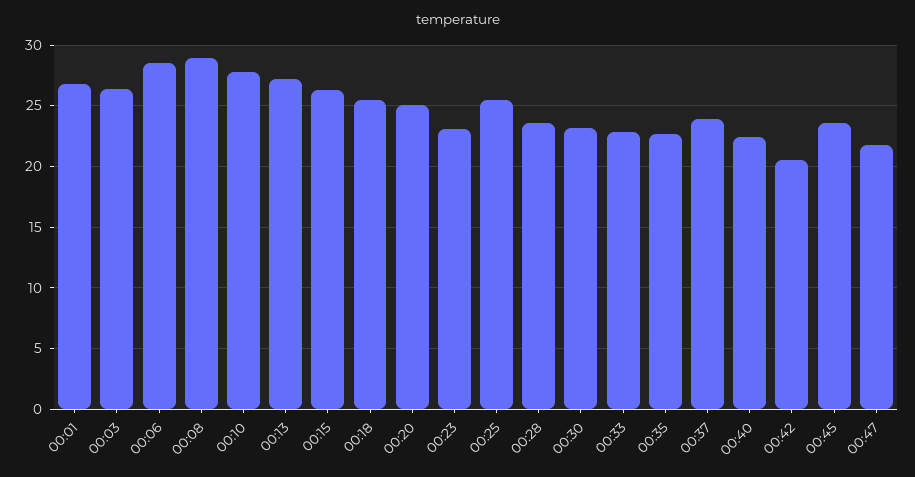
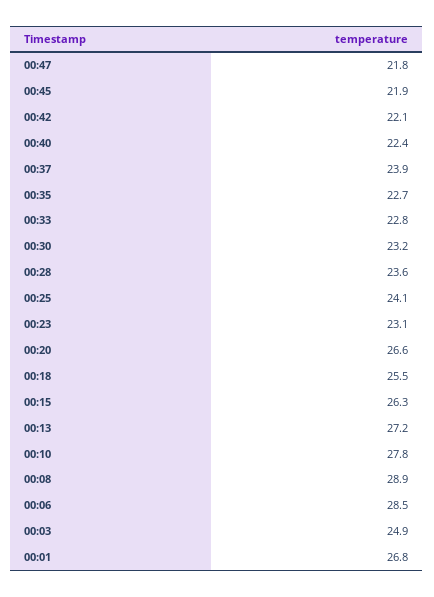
  {
    "00:01": 26.8,
-   "00:03": 26.5,
+   "00:03": 24.9,
    "00:06": 28.5,
    "00:08": 28.9,
    "00:10": 27.8,
    "00:13": 27.2,
    "00:15": 26.3,
    "00:18": 25.5,
-   "00:20": 25,
+   "00:20": 26.6,
    "00:23": 23.1,
-   "00:25": 25.5,
+   "00:25": 24.1,
    "00:28": 23.6,
    "00:30": 23.2,
    "00:33": 22.8,
    "00:35": 22.7,
    "00:37": 23.9,
    "00:40": 22.4,
-   "00:42": 20.5,
+   "00:42": 22.1,
-   "00:45": 23.5,
+   "00:45": 21.9,
    "00:47": 21.8
  }

